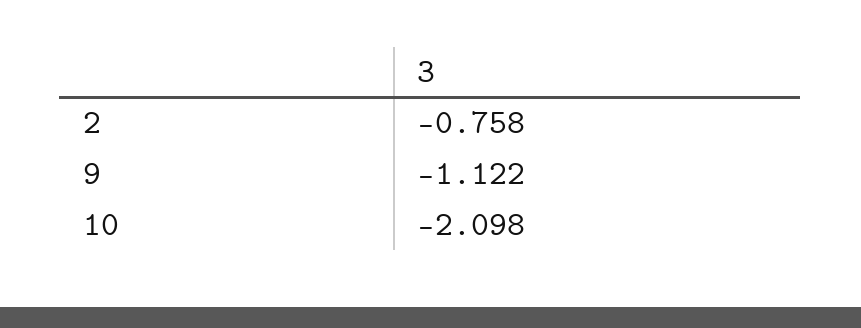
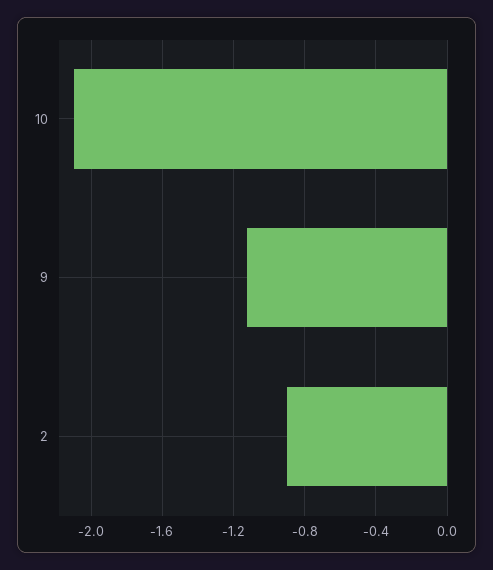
  {
-   "2": -0.758,
+   "2": -0.9,
    "9": -1.122,
    "10": -2.098
  }

